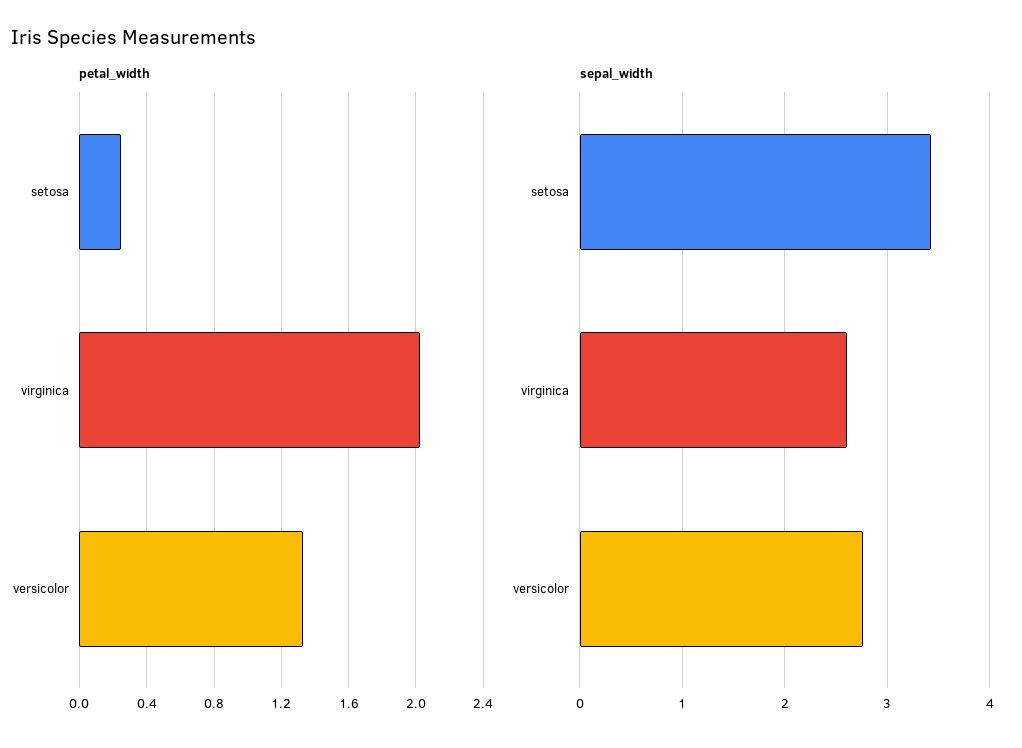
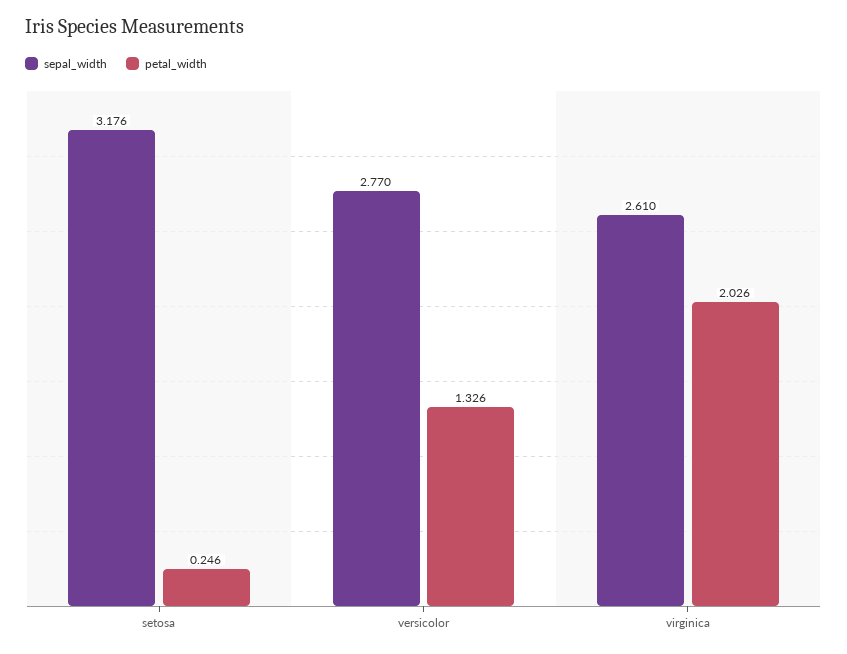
  {
    "petal_width": {
      "setosa": 0.246,
      "virginica": 2.026,
      "versicolor": 1.326
    },
    "sepal_width": {
-     "setosa": 3.4,
+     "setosa": 3.176,
      "virginica": 2.61,
      "versicolor": 2.77
    }
  }

